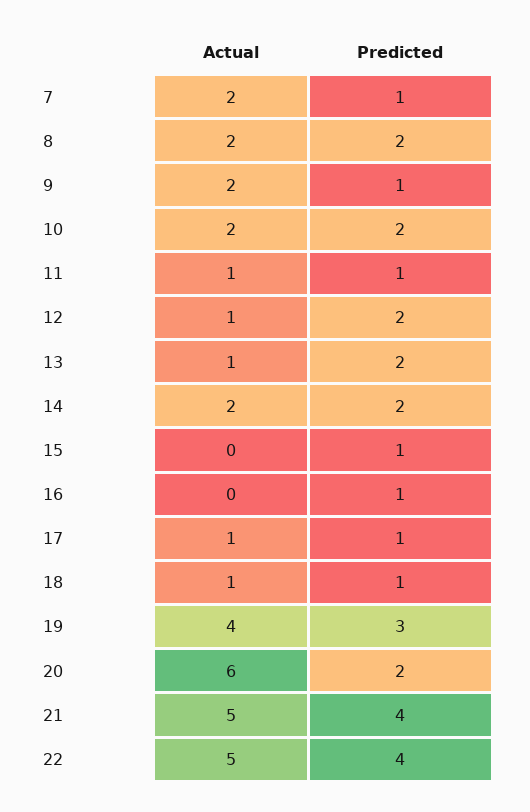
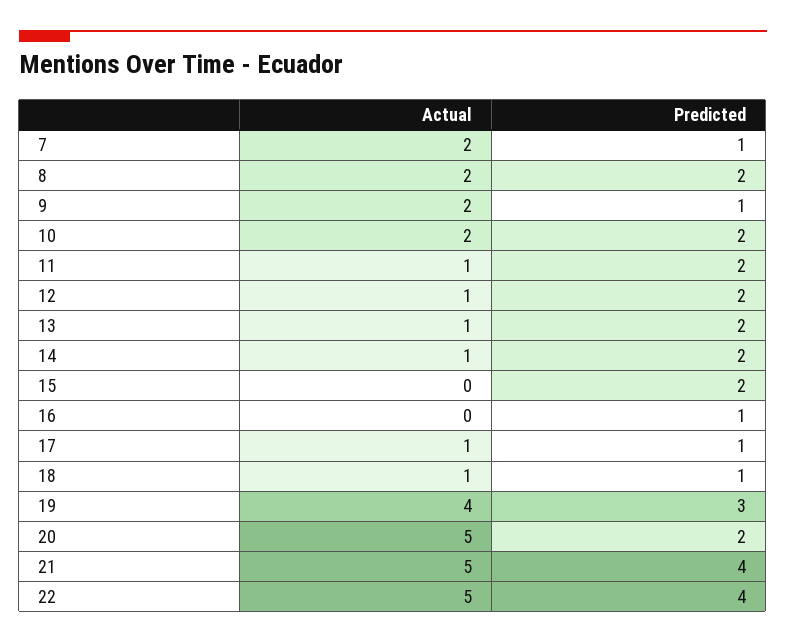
  {
    "Actual": {
      "7": 2,
      "8": 2,
      "9": 2,
      "10": 2,
      "11": 1,
      "12": 1,
      "13": 1,
-     "14": 2,
+     "14": 1,
      "15": 0,
      "16": 0,
      "17": 1,
      "18": 1,
      "19": 4,
-     "20": 6,
+     "20": 5,
      "21": 5,
      "22": 5
    },
    "Predicted": {
      "7": 1,
      "8": 2,
      "9": 1,
      "10": 2,
-     "11": 1,
+     "11": 2,
      "12": 2,
      "13": 2,
      "14": 2,
-     "15": 1,
+     "15": 2,
      "16": 1,
      "17": 1,
      "18": 1,
      "19": 3,
      "20": 2,
      "21": 4,
      "22": 4
    }
  }

